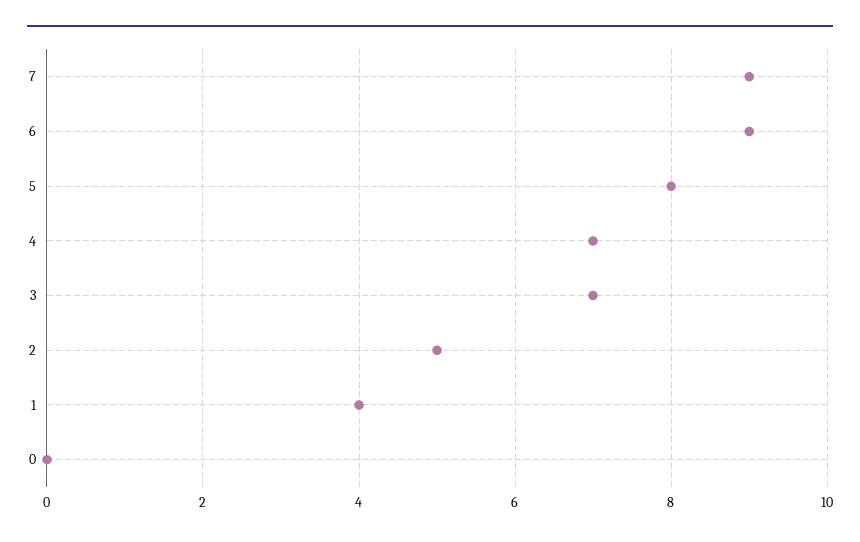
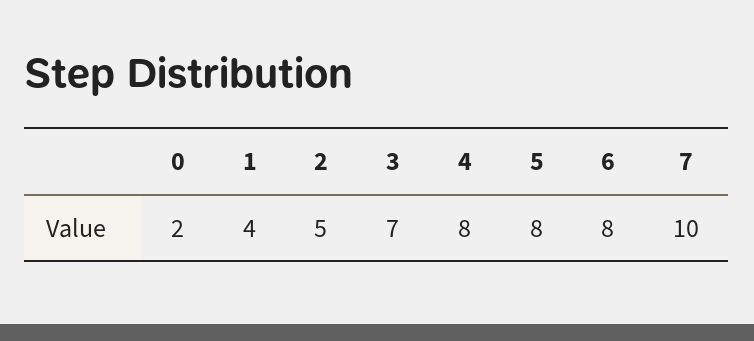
  {
-   "7": 9,
+   "7": 10,
-   "6": 9,
+   "6": 8,
    "5": 8,
-   "4": 7,
+   "4": 8,
    "3": 7,
    "2": 5,
    "1": 4,
-   "0": 0
+   "0": 2
  }

